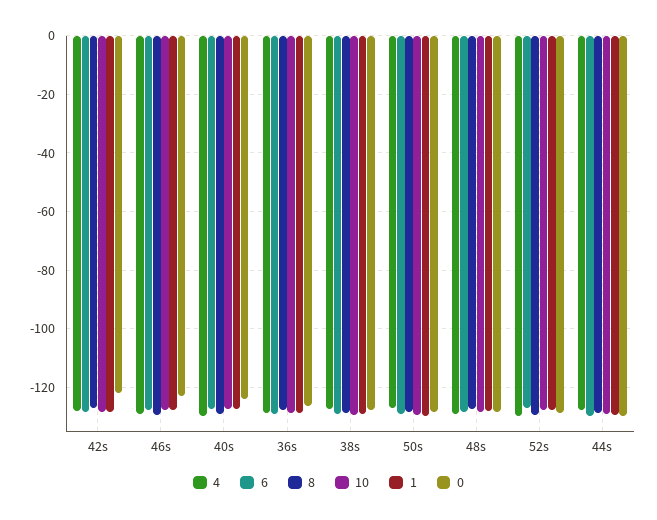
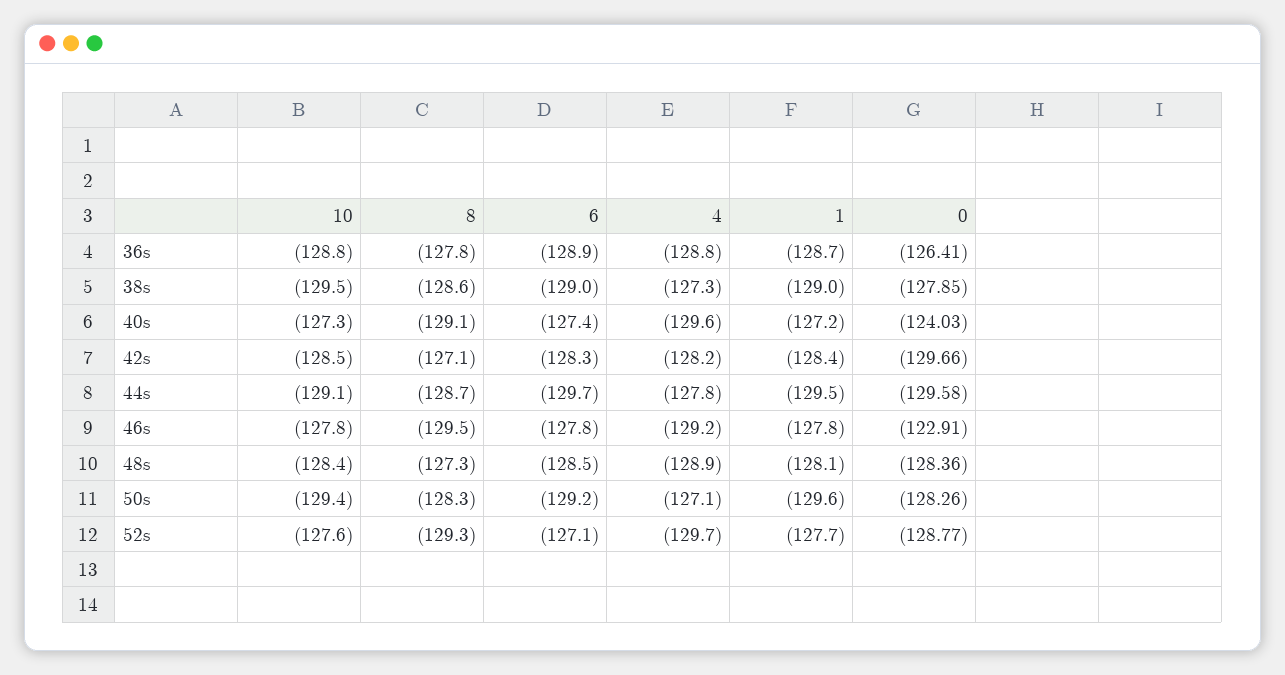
  {
    "4": {
      "42s": -128.2,
      "46s": -129.2,
      "40s": -129.6,
      "36s": -128.8,
      "38s": -127.3,
      "50s": -127.1,
      "48s": -128.9,
      "52s": -129.7,
      "44s": -127.8
    },
    "6": {
      "42s": -128.3,
      "46s": -127.8,
      "40s": -127.4,
      "36s": -128.9,
      "38s": -129,
      "50s": -129.2,
      "48s": -128.5,
      "52s": -127.1,
      "44s": -129.7
    },
    "8": {
      "42s": -127.1,
      "46s": -129.5,
      "40s": -129.1,
      "36s": -127.8,
      "38s": -128.6,
      "50s": -128.3,
      "48s": -127.3,
      "52s": -129.3,
      "44s": -128.7
    },
    "10": {
      "42s": -128.5,
      "46s": -127.8,
      "40s": -127.3,
      "36s": -128.8,
      "38s": -129.5,
      "50s": -129.4,
      "48s": -128.4,
      "52s": -127.6,
      "44s": -129.1
    },
    "1": {
      "42s": -128.4,
      "46s": -127.8,
      "40s": -127.2,
      "36s": -128.7,
      "38s": -129,
      "50s": -129.6,
      "48s": -128.1,
      "52s": -127.7,
      "44s": -129.5
    },
    "0": {
-     "42s": -122.5,
+     "42s": -129.66,
      "46s": -122.91,
      "40s": -124.03,
      "36s": -126.41,
      "38s": -127.85,
      "50s": -128.26,
      "48s": -128.36,
      "52s": -128.77,
      "44s": -129.58
    }
  }

